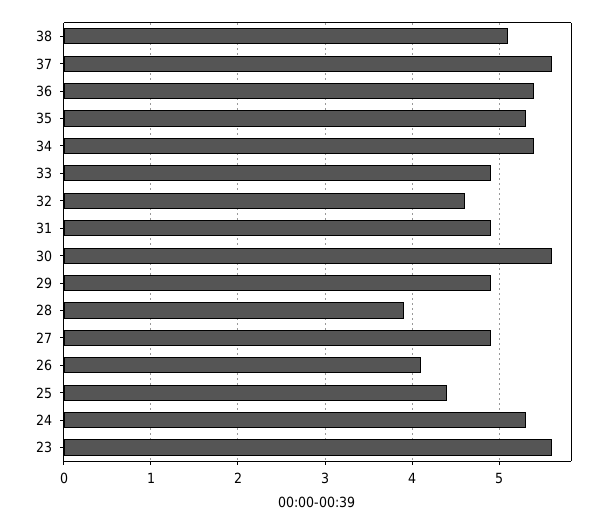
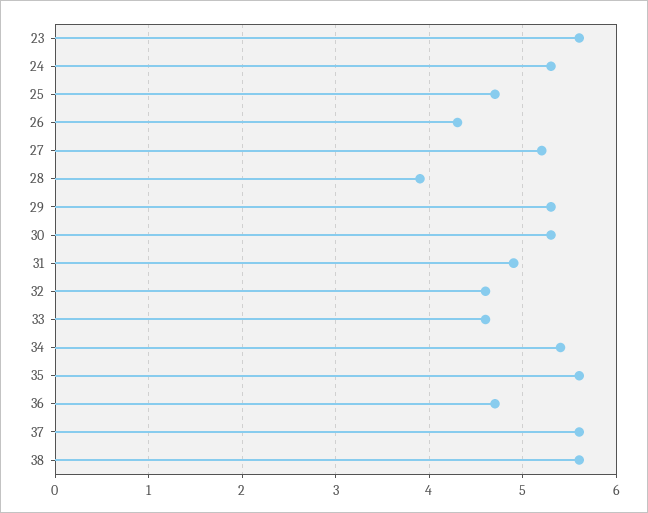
  {
-   "38": 5.1,
+   "38": 5.6,
    "37": 5.6,
-   "36": 5.4,
+   "36": 4.7,
-   "35": 5.3,
+   "35": 5.6,
    "34": 5.4,
-   "33": 4.9,
+   "33": 4.6,
    "32": 4.6,
    "31": 4.9,
-   "30": 5.6,
+   "30": 5.3,
-   "29": 4.9,
+   "29": 5.3,
    "28": 3.9,
-   "27": 4.9,
+   "27": 5.2,
-   "26": 4.1,
+   "26": 4.3,
-   "25": 4.4,
+   "25": 4.7,
    "24": 5.3,
    "23": 5.6
  }

